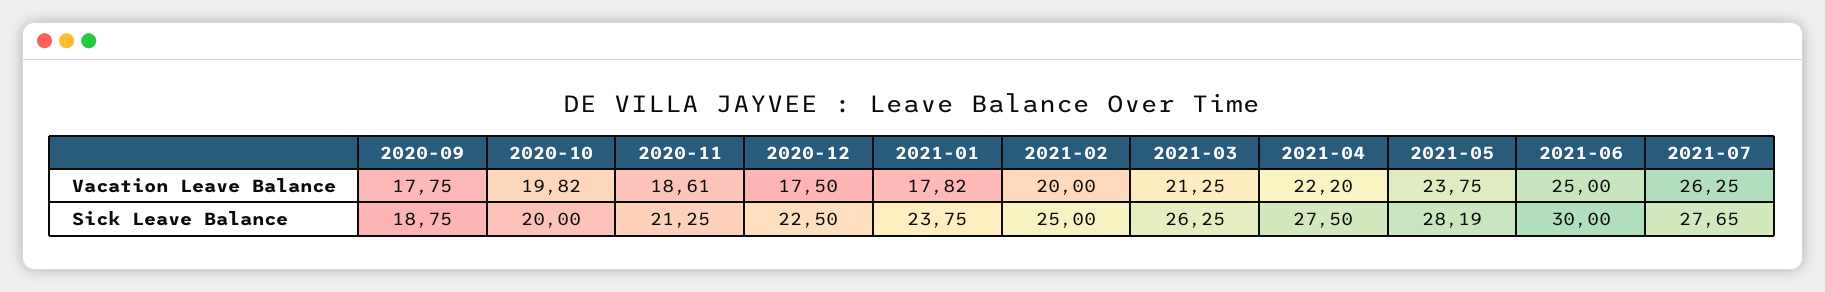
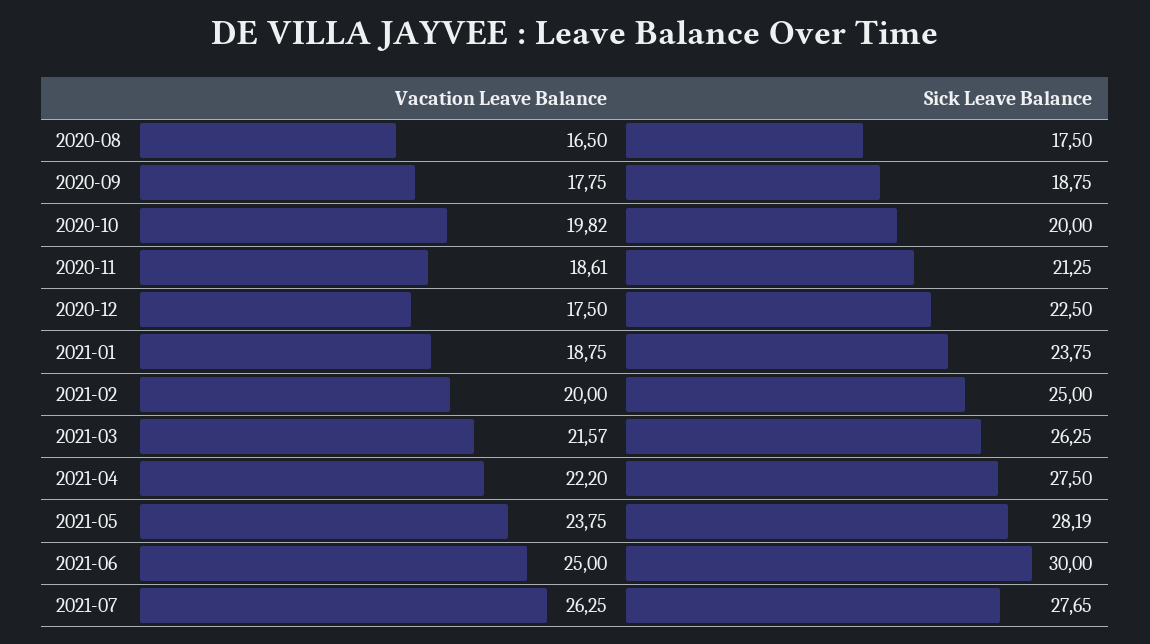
  {
    "2020-09": {
      "Vacation Leave Balance": 17.75,
      "Sick Leave Balance": 18.75
    },
    "2020-10": {
      "Vacation Leave Balance": 19.82,
      "Sick Leave Balance": 20
    },
    "2020-11": {
      "Vacation Leave Balance": 18.61,
      "Sick Leave Balance": 21.25
    },
    "2020-12": {
      "Vacation Leave Balance": 17.5,
      "Sick Leave Balance": 22.5
    },
    "2021-01": {
-     "Vacation Leave Balance": 17.82,
+     "Vacation Leave Balance": 18.75,
      "Sick Leave Balance": 23.75
    },
    "2021-02": {
      "Vacation Leave Balance": 20,
      "Sick Leave Balance": 25
    },
    "2021-03": {
-     "Vacation Leave Balance": 21.25,
+     "Vacation Leave Balance": 21.57,
      "Sick Leave Balance": 26.25
    },
    "2021-04": {
      "Vacation Leave Balance": 22.2,
      "Sick Leave Balance": 27.5
    },
    "2021-05": {
      "Vacation Leave Balance": 23.75,
      "Sick Leave Balance": 28.19
    },
    "2021-06": {
      "Vacation Leave Balance": 25,
      "Sick Leave Balance": 30
    },
    "2021-07": {
      "Vacation Leave Balance": 26.25,
      "Sick Leave Balance": 27.65
-   }
+   },
+   "2020-08": {
+     "Vacation Leave Balance": 16.5,
+     "Sick Leave Balance": 17.5
+   }
  }

